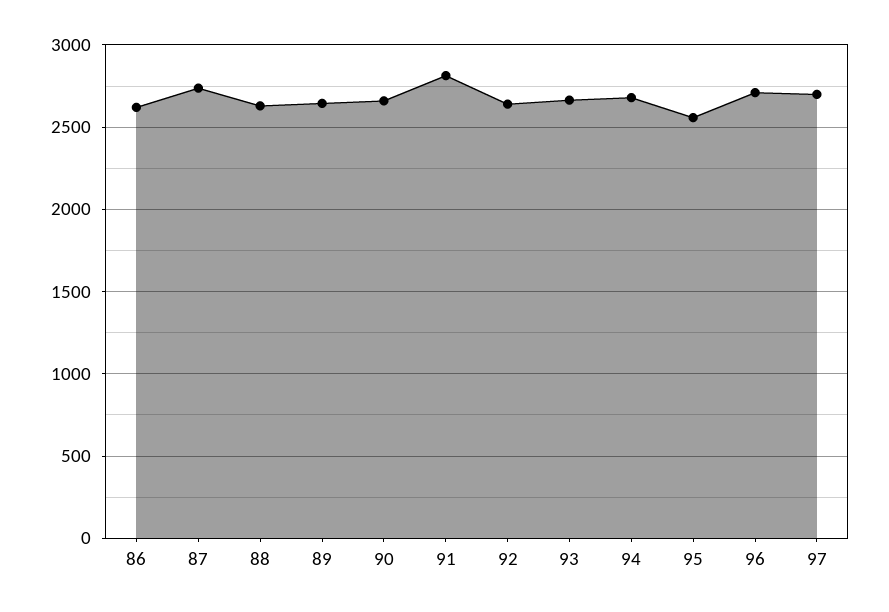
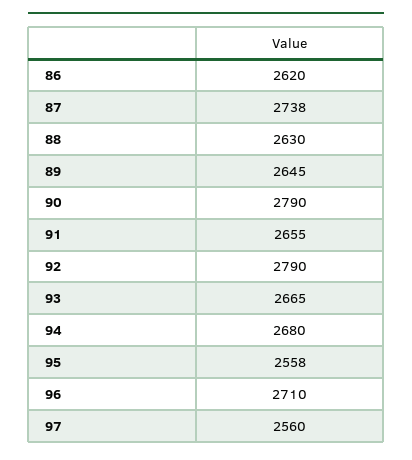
  {
    "86": 2620,
    "87": 2738,
    "88": 2630,
    "89": 2645,
-   "90": 2650,
+   "90": 2790,
-   "91": 2800,
+   "91": 2655,
-   "92": 2650,
+   "92": 2790,
    "93": 2665,
    "94": 2680,
    "95": 2558,
    "96": 2710,
-   "97": 2700
+   "97": 2560
  }

